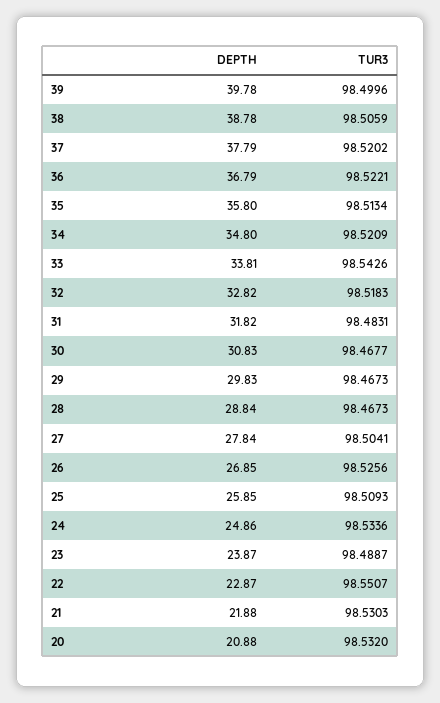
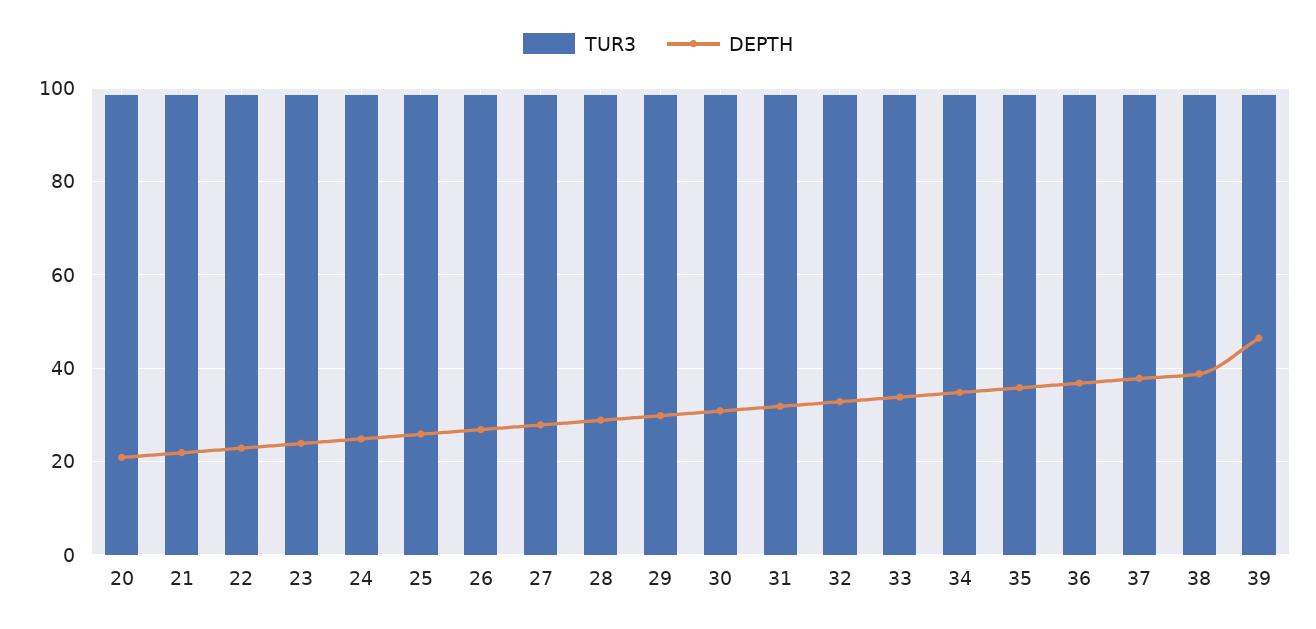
  {
    "DEPTH": {
-     "39": 39.78,
+     "39": 46,
      "38": 38.78,
      "37": 37.79,
      "36": 36.79,
      "35": 35.8,
      "34": 34.8,
      "33": 33.81,
      "32": 32.82,
      "31": 31.82,
      "30": 30.83,
      "29": 29.83,
      "28": 28.84,
      "27": 27.84,
      "26": 26.85,
      "25": 25.85,
      "24": 24.86,
      "23": 23.87,
      "22": 22.87,
      "21": 21.88,
      "20": 20.88
    },
    "TUR3": {
      "39": 98.4996,
      "38": 98.5059,
      "37": 98.5202,
      "36": 98.5221,
      "35": 98.5134,
      "34": 98.5209,
      "33": 98.5426,
      "32": 98.5183,
      "31": 98.4831,
      "30": 98.4677,
      "29": 98.4673,
      "28": 98.4673,
      "27": 98.5041,
      "26": 98.5256,
      "25": 98.5093,
      "24": 98.5336,
      "23": 98.4887,
      "22": 98.5507,
      "21": 98.5303,
      "20": 98.532
    }
  }

